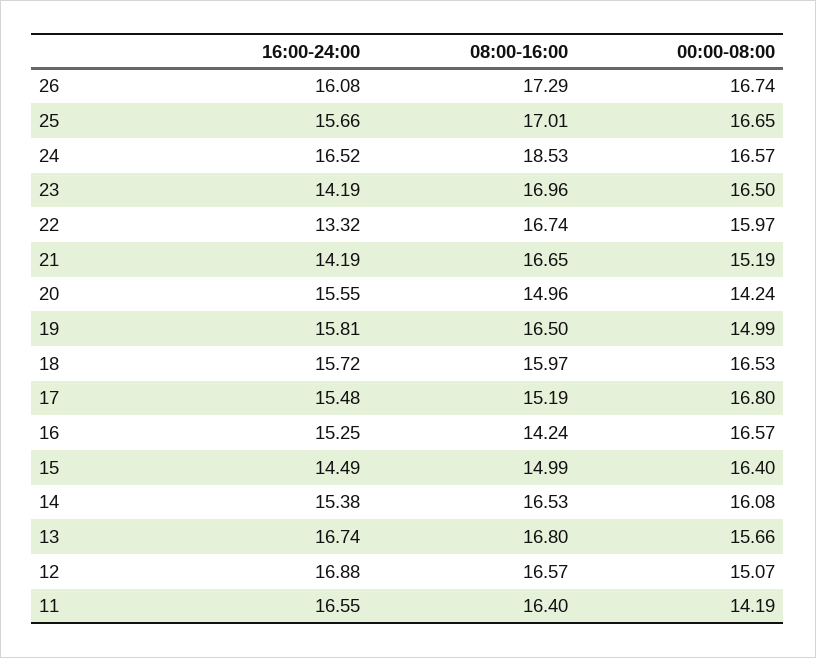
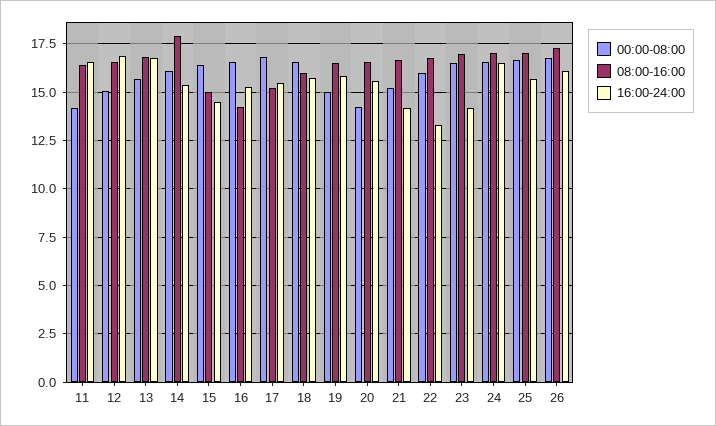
  {
    "16:00-24:00": {
      "26": 16.08,
      "25": 15.66,
      "24": 16.52,
      "23": 14.19,
      "22": 13.32,
      "21": 14.19,
      "20": 15.55,
      "19": 15.81,
      "18": 15.72,
      "17": 15.48,
      "16": 15.25,
      "15": 14.49,
      "14": 15.38,
      "13": 16.74,
      "12": 16.88,
      "11": 16.55
    },
    "08:00-16:00": {
      "26": 17.29,
      "25": 17.01,
-     "24": 18.53,
+     "24": 17,
      "23": 16.96,
      "22": 16.74,
      "21": 16.65,
-     "20": 14.96,
+     "20": 16.5,
      "19": 16.5,
      "18": 15.97,
      "17": 15.19,
      "16": 14.24,
      "15": 14.99,
-     "14": 16.53,
+     "14": 18,
      "13": 16.8,
      "12": 16.57,
      "11": 16.4
    },
    "00:00-08:00": {
      "26": 16.74,
      "25": 16.65,
      "24": 16.57,
      "23": 16.5,
      "22": 15.97,
      "21": 15.19,
      "20": 14.24,
      "19": 14.99,
      "18": 16.53,
      "17": 16.8,
      "16": 16.57,
      "15": 16.4,
      "14": 16.08,
      "13": 15.66,
      "12": 15.07,
      "11": 14.19
    }
  }

